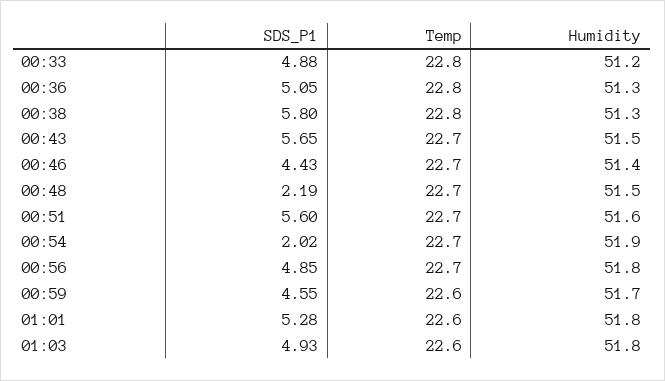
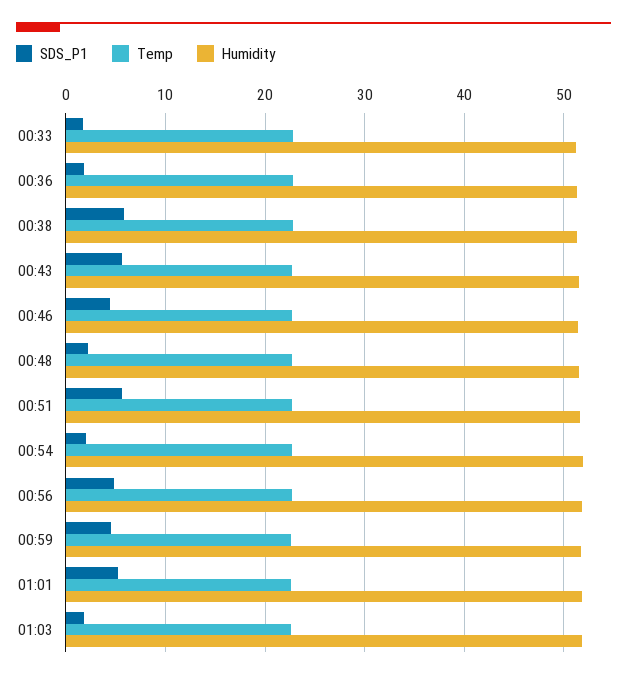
  {
    "SDS_P1": {
-     "00:33": 4.88,
+     "00:33": 2,
-     "00:36": 5.05,
+     "00:36": 2,
      "00:38": 5.8,
      "00:43": 5.65,
      "00:46": 4.43,
      "00:48": 2.19,
      "00:51": 5.6,
      "00:54": 2.02,
      "00:56": 4.85,
      "00:59": 4.55,
      "01:01": 5.28,
-     "01:03": 4.93
+     "01:03": 2
    },
    "Temp": {
      "00:33": 22.8,
      "00:36": 22.8,
      "00:38": 22.8,
      "00:43": 22.7,
      "00:46": 22.7,
      "00:48": 22.7,
      "00:51": 22.7,
      "00:54": 22.7,
      "00:56": 22.7,
      "00:59": 22.6,
      "01:01": 22.6,
      "01:03": 22.6
    },
    "Humidity": {
      "00:33": 51.2,
      "00:36": 51.3,
      "00:38": 51.3,
      "00:43": 51.5,
      "00:46": 51.4,
      "00:48": 51.5,
      "00:51": 51.6,
      "00:54": 51.9,
      "00:56": 51.8,
      "00:59": 51.7,
      "01:01": 51.8,
      "01:03": 51.8
    }
  }

